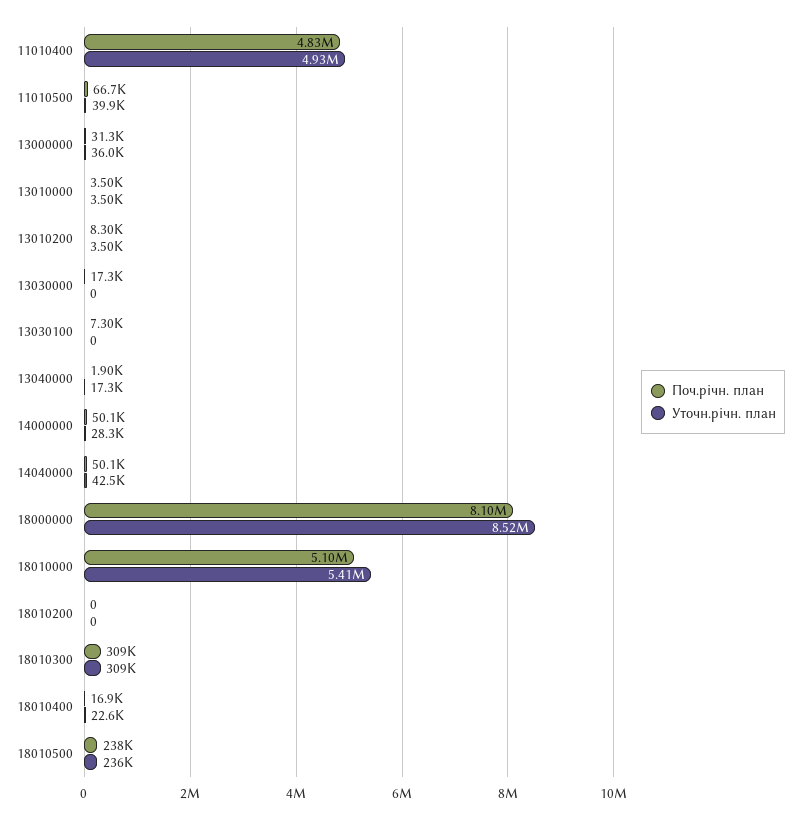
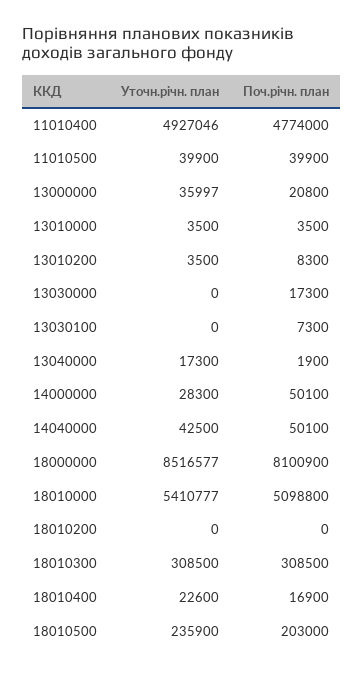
  {
    "Поч.річн. план": {
-     "11010400": 4830000,
+     "11010400": 4774000,
-     "11010500": 66700,
+     "11010500": 39900,
-     "13000000": 31300,
+     "13000000": 20800,
      "13010000": 3500,
      "13010200": 8300,
      "13030000": 17300,
      "13030100": 7300,
      "13040000": 1900,
      "14000000": 50100,
      "14040000": 50100,
      "18000000": 8100900,
      "18010000": 5098800,
      "18010200": 0,
      "18010300": 308500,
      "18010400": 16900,
-     "18010500": 238000
+     "18010500": 203000
    },
    "Уточн.річн. план": {
      "11010400": 4927046,
      "11010500": 39900,
      "13000000": 35997,
      "13010000": 3500,
      "13010200": 3500,
      "13030000": 0,
      "13030100": 0,
      "13040000": 17300,
      "14000000": 28300,
      "14040000": 42500,
      "18000000": 8516577,
      "18010000": 5410777,
      "18010200": 0,
      "18010300": 308500,
      "18010400": 22600,
      "18010500": 235900
    }
  }

